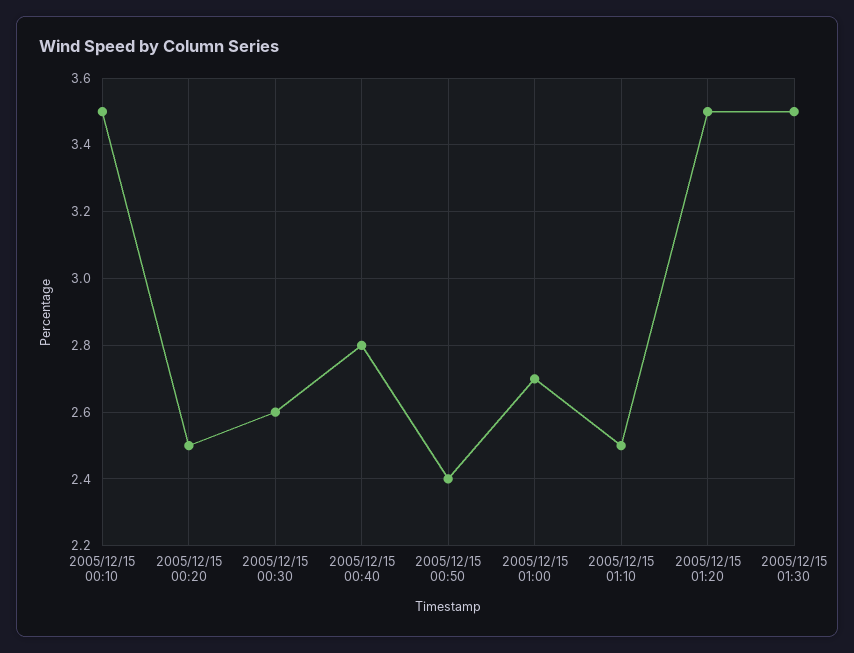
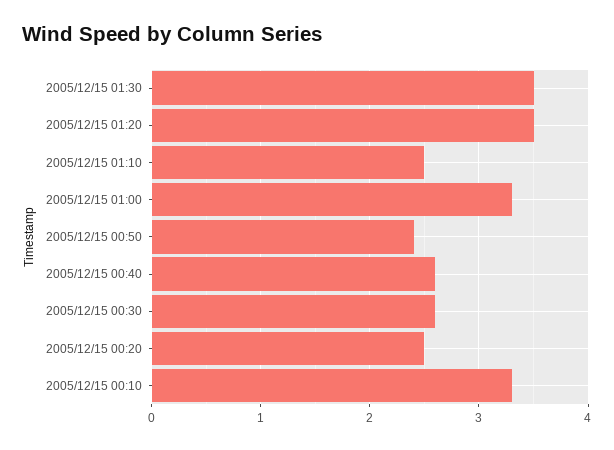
  {
-   "2005/12/15 00:10": 3.5,
+   "2005/12/15 00:10": 3.3,
    "2005/12/15 00:20": 2.5,
    "2005/12/15 00:30": 2.6,
-   "2005/12/15 00:40": 2.8,
+   "2005/12/15 00:40": 2.6,
    "2005/12/15 00:50": 2.4,
-   "2005/12/15 01:00": 2.7,
+   "2005/12/15 01:00": 3.3,
    "2005/12/15 01:10": 2.5,
    "2005/12/15 01:20": 3.5,
    "2005/12/15 01:30": 3.5
  }

